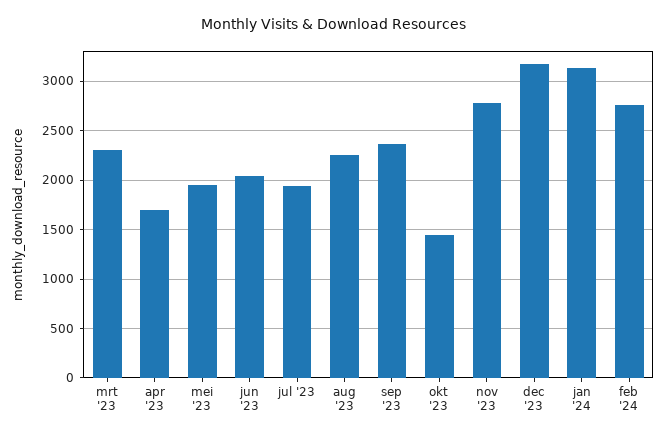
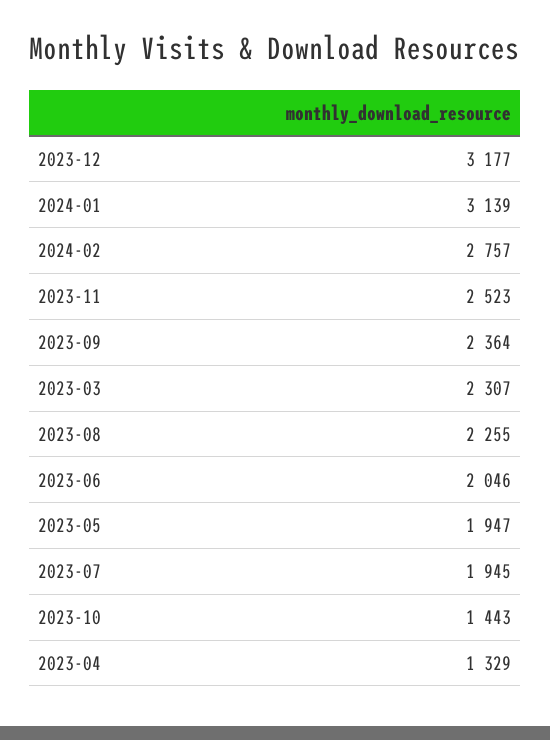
  {
    "mrt '23": 2307,
-   "apr '23": 1700,
+   "apr '23": 1329,
    "mei '23": 1947,
    "jun '23": 2046,
    "jul '23": 1945,
    "aug '23": 2255,
    "sep '23": 2364,
    "okt '23": 1443,
-   "nov '23": 2800,
+   "nov '23": 2523,
    "dec '23": 3177,
    "jan '24": 3139,
    "feb '24": 2757
  }

